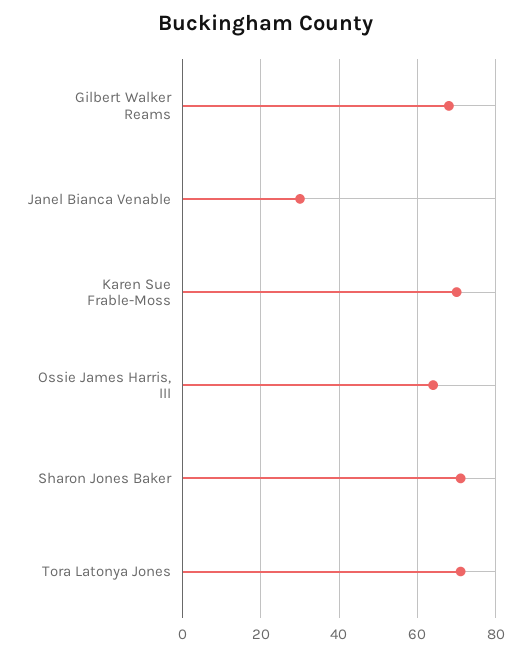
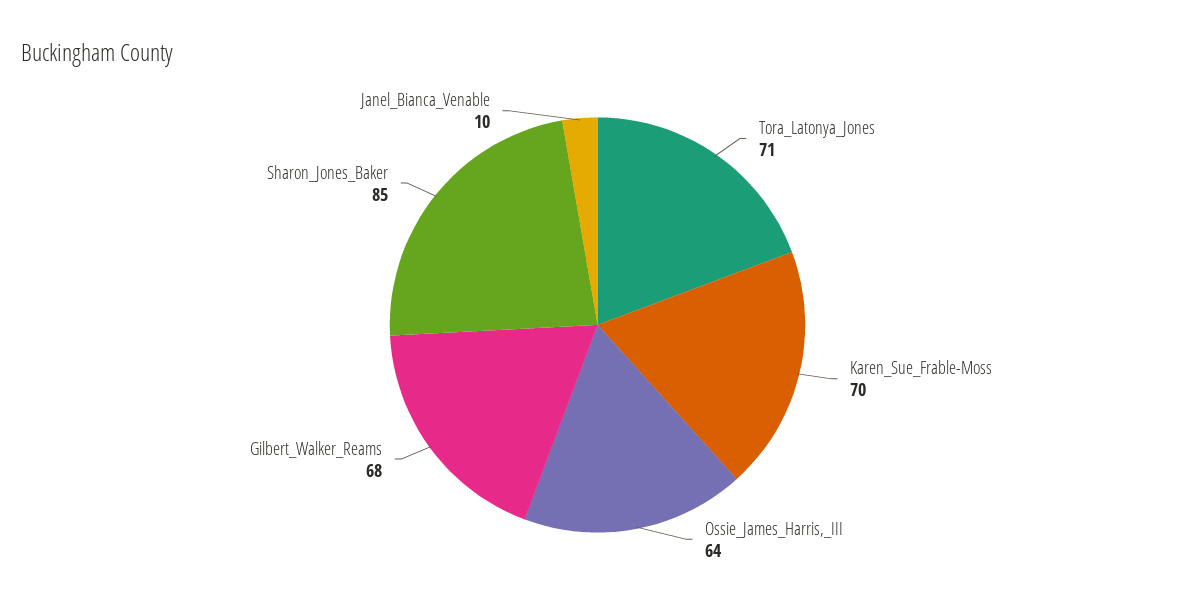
  {
    "Gilbert Walker Reams": 68,
-   "Janel Bianca Venable": 30,
+   "Janel Bianca Venable": 10,
    "Karen Sue Frable-Moss": 70,
    "Ossie James Harris, III": 64,
-   "Sharon Jones Baker": 70,
+   "Sharon Jones Baker": 85,
    "Tora Latonya Jones": 71
  }

